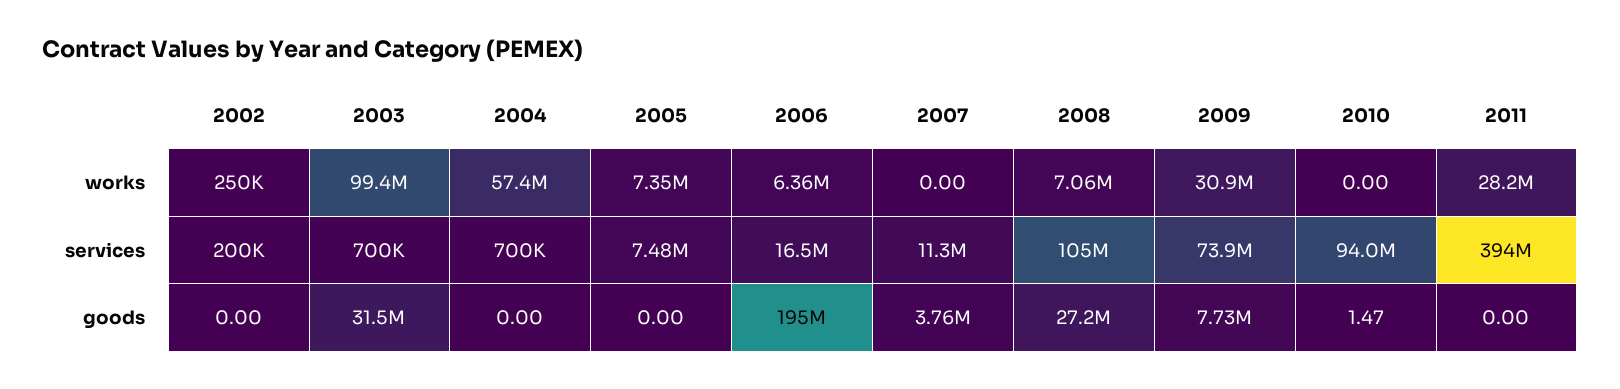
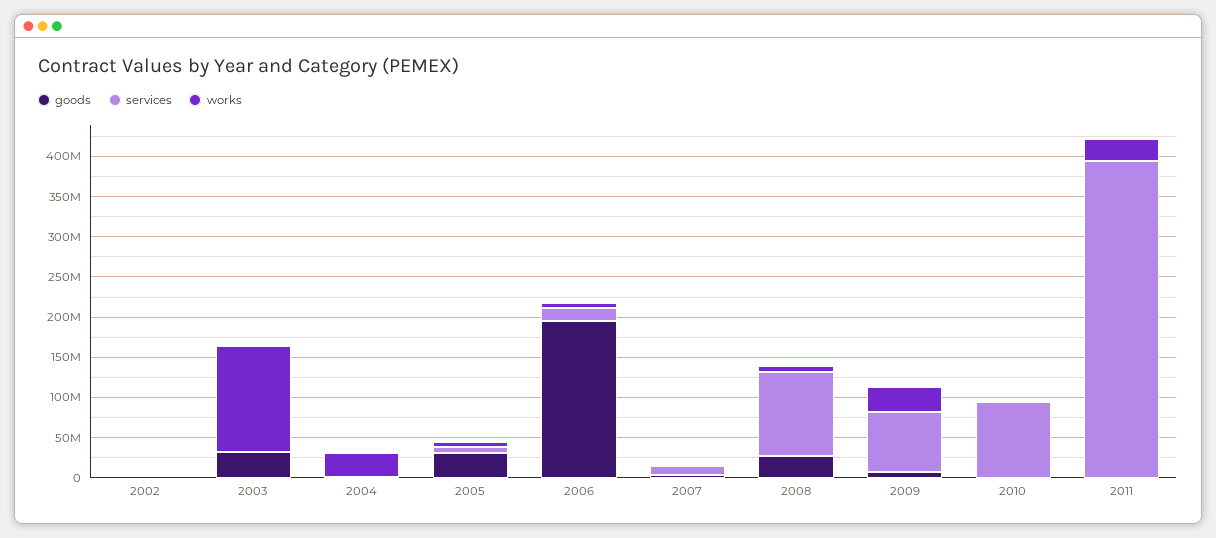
  {
    "works": {
      "2002": 250000,
-     "2003": 99400000,
+     "2003": 130000000,
-     "2004": 57400000,
+     "2004": 30000000,
      "2005": 7350000,
      "2006": 6360000,
      "2007": 0,
      "2008": 7060000,
      "2009": 30900000,
      "2010": 0,
      "2011": 28200000
    },
    "services": {
      "2002": 200000,
      "2003": 700000,
      "2004": 700000,
      "2005": 7480000,
      "2006": 16500000,
      "2007": 11300000,
      "2008": 105000000,
      "2009": 73900000,
      "2010": 94000000,
      "2011": 394000000
    },
    "goods": {
      "2002": 0,
      "2003": 31500000,
      "2004": 0,
-     "2005": 0,
+     "2005": 30000000,
      "2006": 195000000,
      "2007": 3760000,
      "2008": 27200000,
      "2009": 7730000,
      "2010": 1.47,
      "2011": 0
    }
  }

